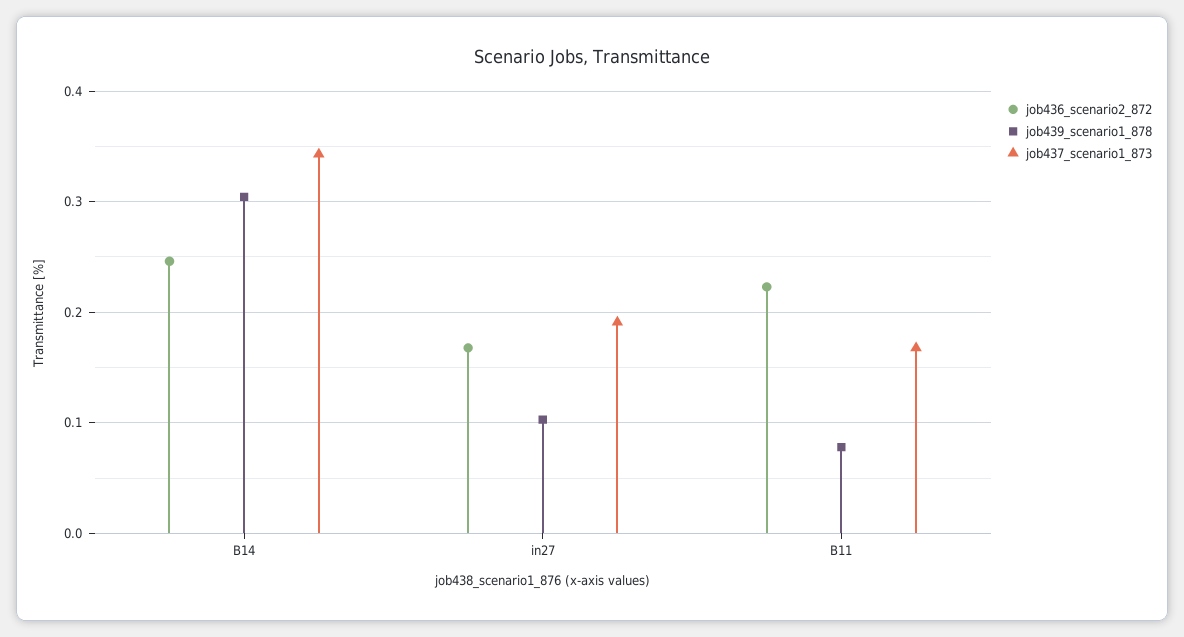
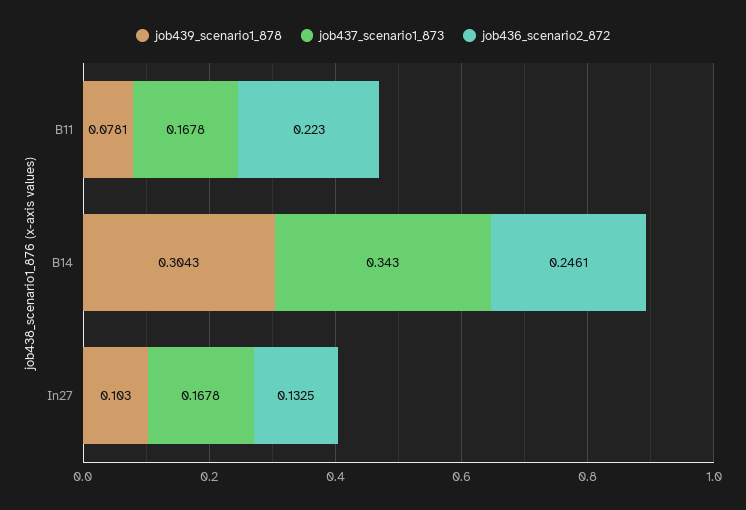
  {
    "job436_scenario2_872": {
      "B14": 0.2461,
-     "in27": 0.17,
+     "in27": 0.1325,
      "B11": 0.223
    },
    "job439_scenario1_878": {
      "B14": 0.3043,
      "in27": 0.103,
      "B11": 0.0781
    },
    "job437_scenario1_873": {
      "B14": 0.343,
-     "in27": 0.19,
+     "in27": 0.1678,
      "B11": 0.1678
    }
  }

